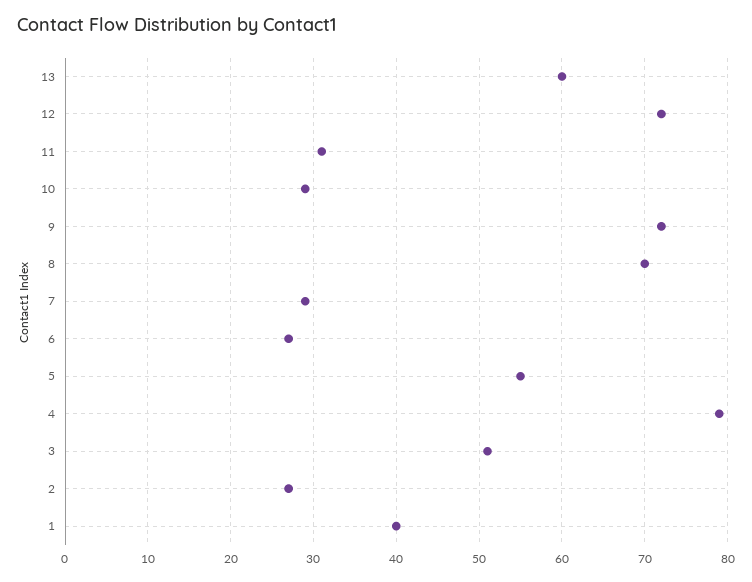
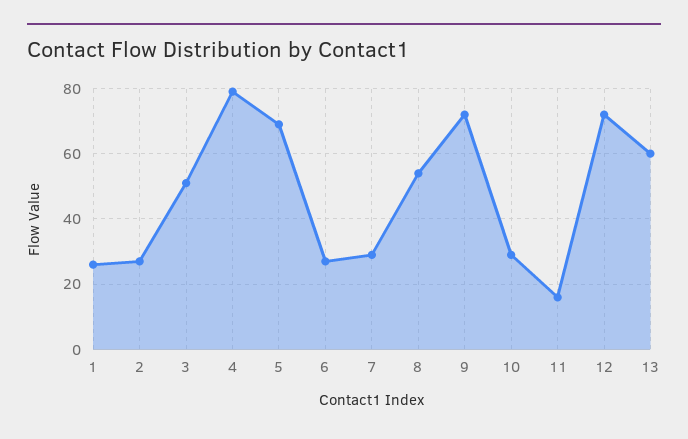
  {
    "13": 60,
    "12": 72,
-   "11": 31,
+   "11": 15,
    "10": 29,
    "9": 72,
-   "8": 70,
+   "8": 55,
    "7": 29,
    "6": 27,
-   "5": 55,
+   "5": 70,
    "4": 79,
    "3": 51,
    "2": 27,
-   "1": 40
+   "1": 25
  }

